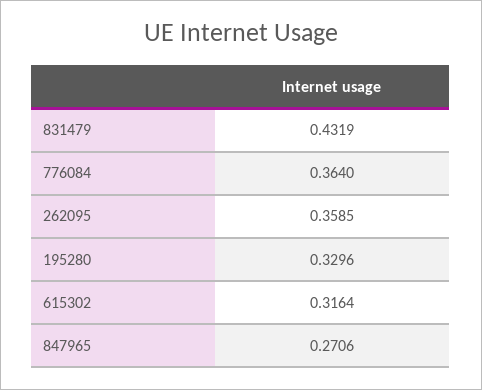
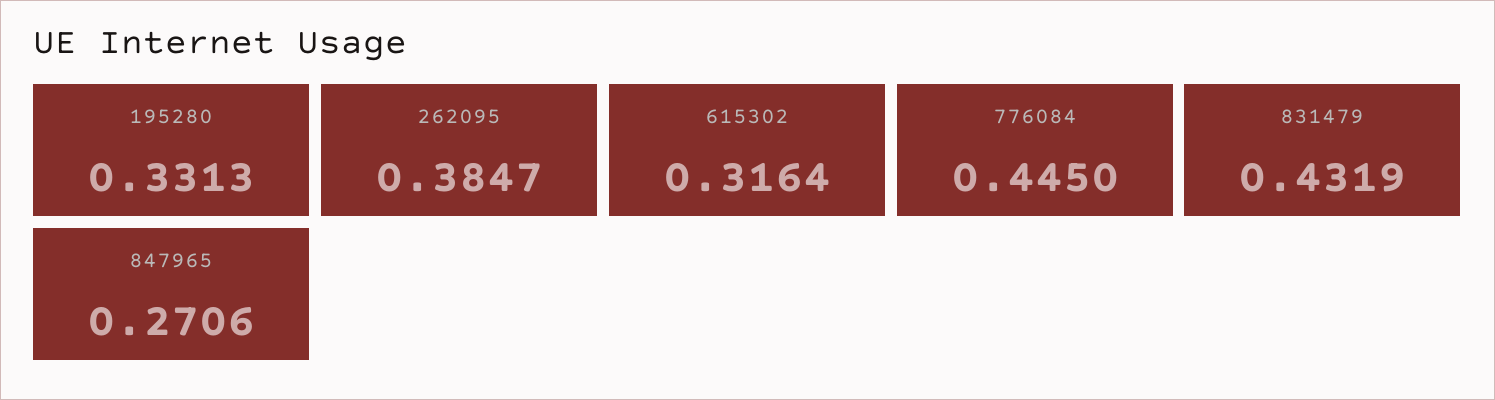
  {
    "831479": 0.4319,
-   "776084": 0.364,
+   "776084": 0.445,
-   "262095": 0.3585,
+   "262095": 0.3847,
-   "195280": 0.3296,
+   "195280": 0.3313,
    "615302": 0.3164,
    "847965": 0.2706
  }

